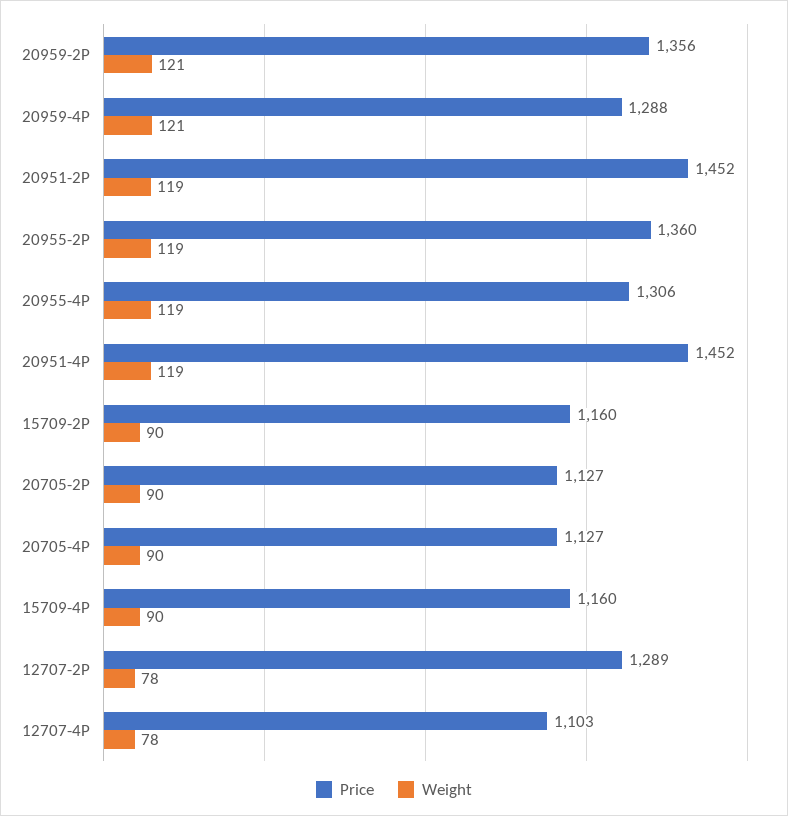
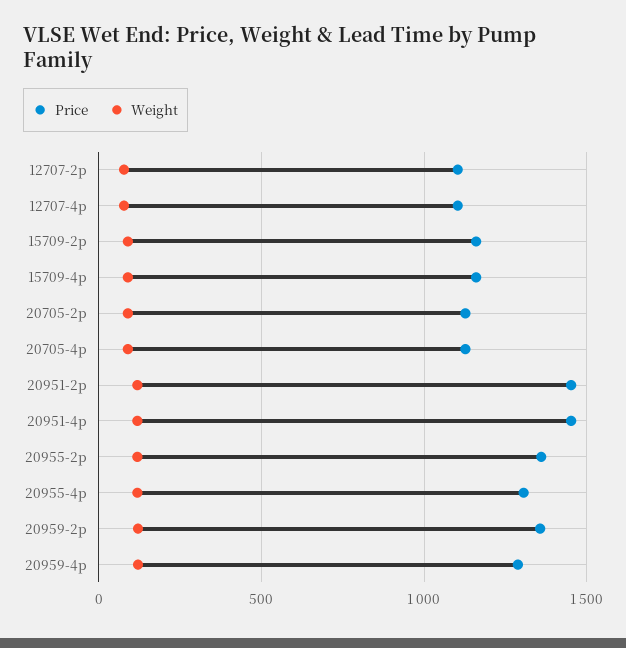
  {
    "Price": {
      "20959-2P": 1356,
      "20959-4P": 1288,
      "20951-2P": 1452,
      "20955-2P": 1360,
      "20955-4P": 1306,
      "20951-4P": 1452,
      "15709-2P": 1160,
      "20705-2P": 1127,
      "20705-4P": 1127,
      "15709-4P": 1160,
-     "12707-2P": 1289,
+     "12707-2P": 1100,
      "12707-4P": 1103
    },
    "Weight": {
      "20959-2P": 121,
      "20959-4P": 121,
      "20951-2P": 119,
      "20955-2P": 119,
      "20955-4P": 119,
      "20951-4P": 119,
      "15709-2P": 90,
      "20705-2P": 90,
      "20705-4P": 90,
      "15709-4P": 90,
      "12707-2P": 78,
      "12707-4P": 78
    }
  }

